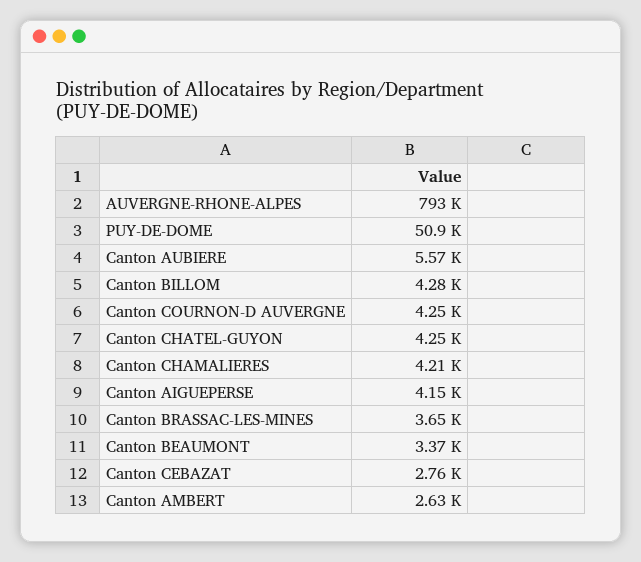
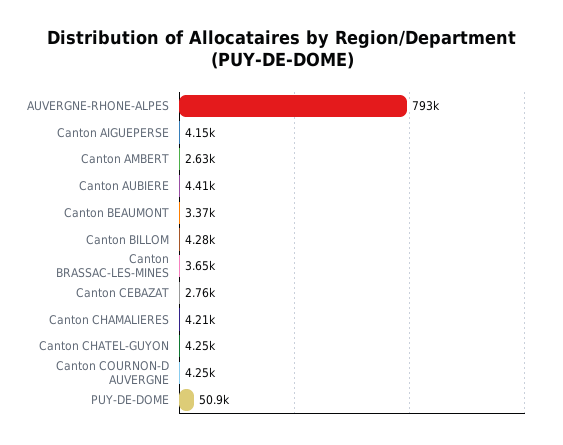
  {
    "AUVERGNE-RHONE-ALPES": 793000,
    "PUY-DE-DOME": 50900,
-   "Canton AUBIERE": 5570,
+   "Canton AUBIERE": 4410,
    "Canton BILLOM": 4280,
    "Canton COURNON-D AUVERGNE": 4250,
    "Canton CHATEL-GUYON": 4250,
    "Canton CHAMALIERES": 4210,
    "Canton AIGUEPERSE": 4150,
    "Canton BRASSAC-LES-MINES": 3650,
    "Canton BEAUMONT": 3370,
    "Canton CEBAZAT": 2760,
    "Canton AMBERT": 2630
  }

